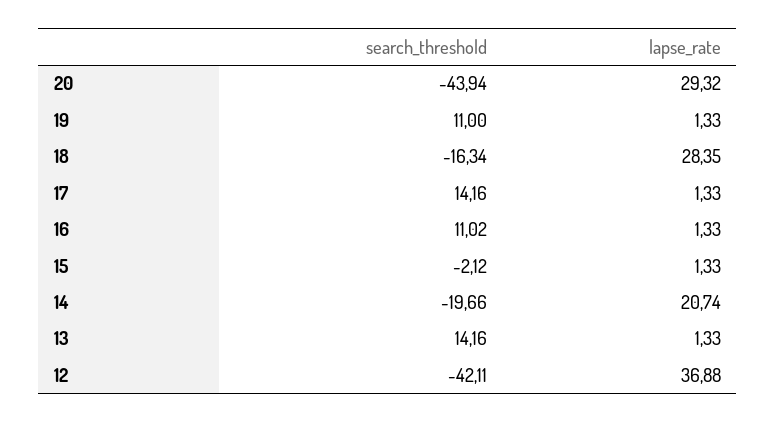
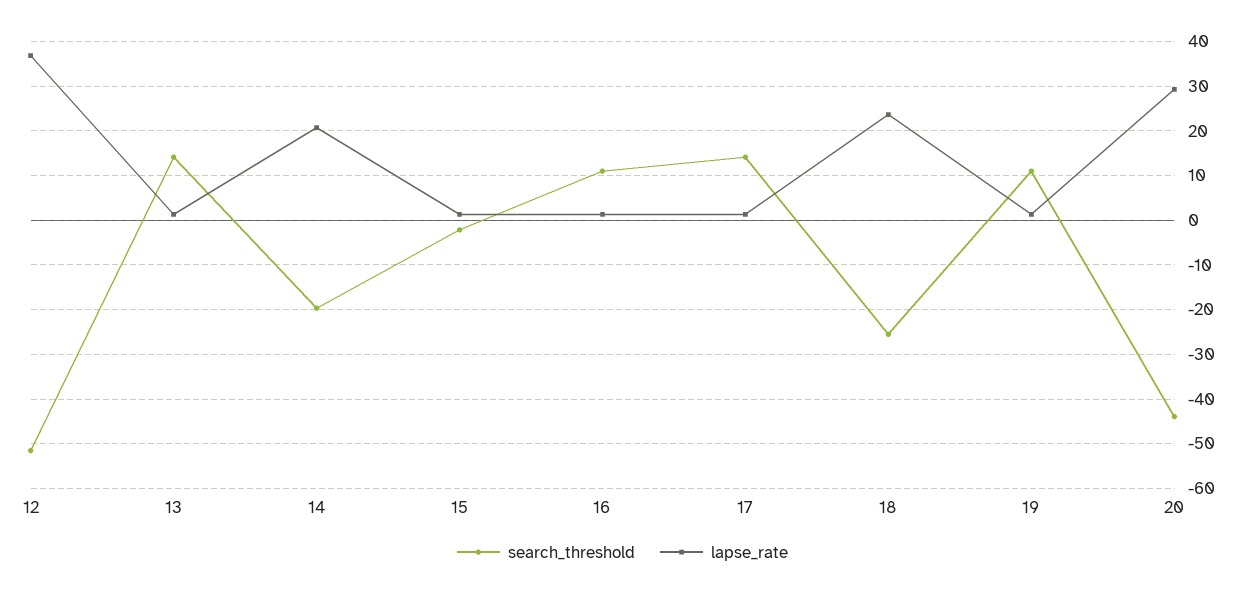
  {
    "search_threshold": {
      "20": -43.94,
      "19": 11,
-     "18": -16.34,
+     "18": -26,
      "17": 14.16,
      "16": 11.02,
      "15": -2.12,
      "14": -19.66,
      "13": 14.16,
-     "12": -42.11
+     "12": -52
    },
    "lapse_rate": {
      "20": 29.32,
      "19": 1.33,
-     "18": 28.35,
+     "18": 24,
      "17": 1.33,
      "16": 1.33,
      "15": 1.33,
      "14": 20.74,
      "13": 1.33,
      "12": 36.88
    }
  }

